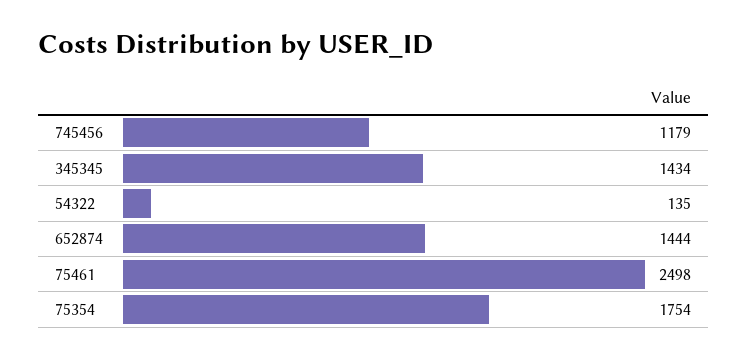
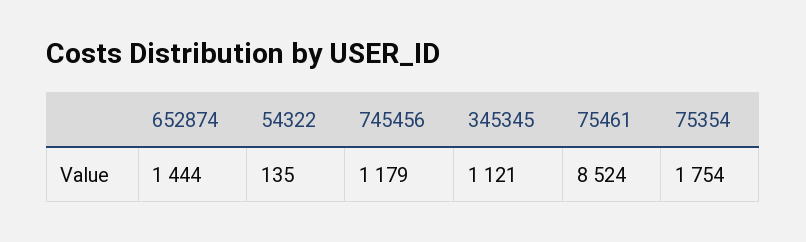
  {
    "745456": 1179,
-   "345345": 1434,
+   "345345": 1121,
    "54322": 135,
    "652874": 1444,
-   "75461": 2498,
+   "75461": 8524,
    "75354": 1754
  }

